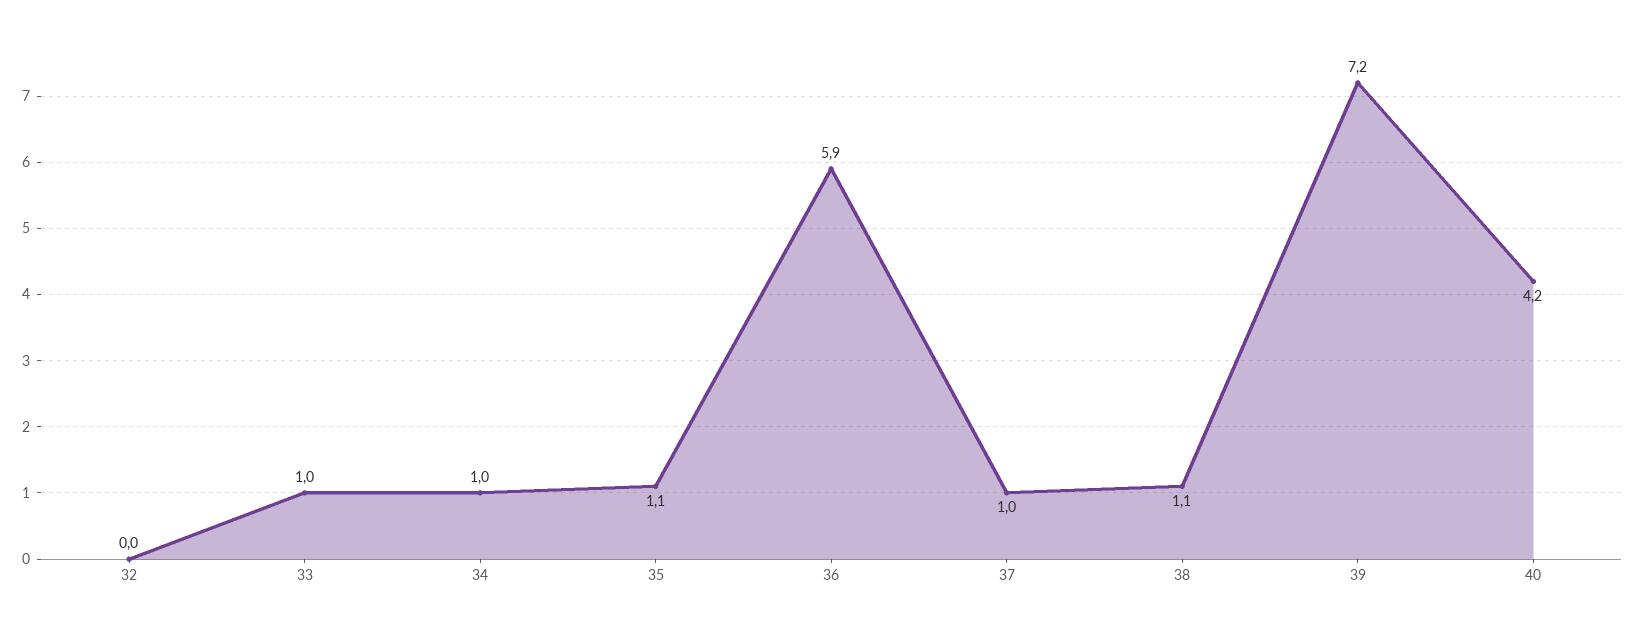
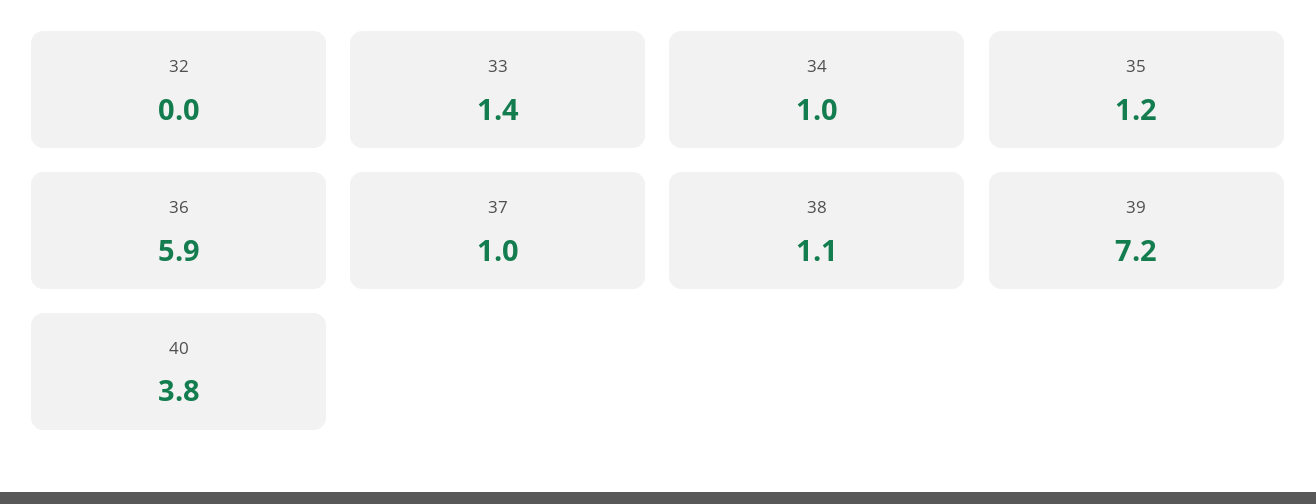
  {
    "32": 0,
-   "33": 1,
+   "33": 1.4,
    "34": 1,
-   "35": 1.1,
+   "35": 1.2,
    "36": 5.9,
    "37": 1,
    "38": 1.1,
    "39": 7.2,
-   "40": 4.2
+   "40": 3.8
  }

